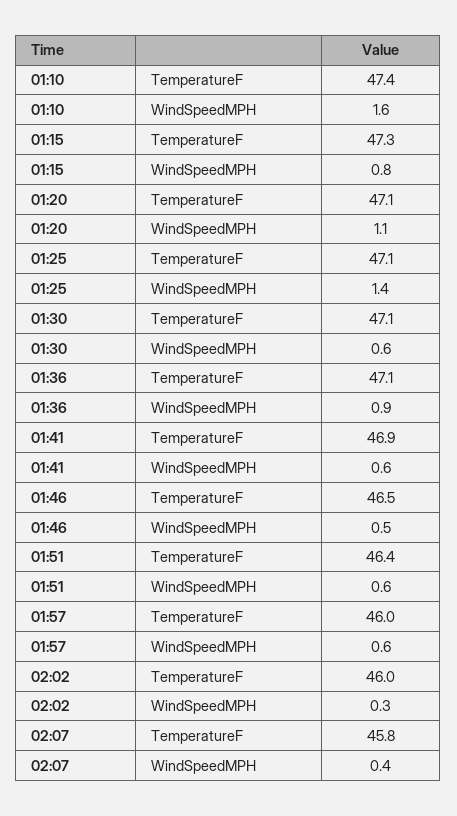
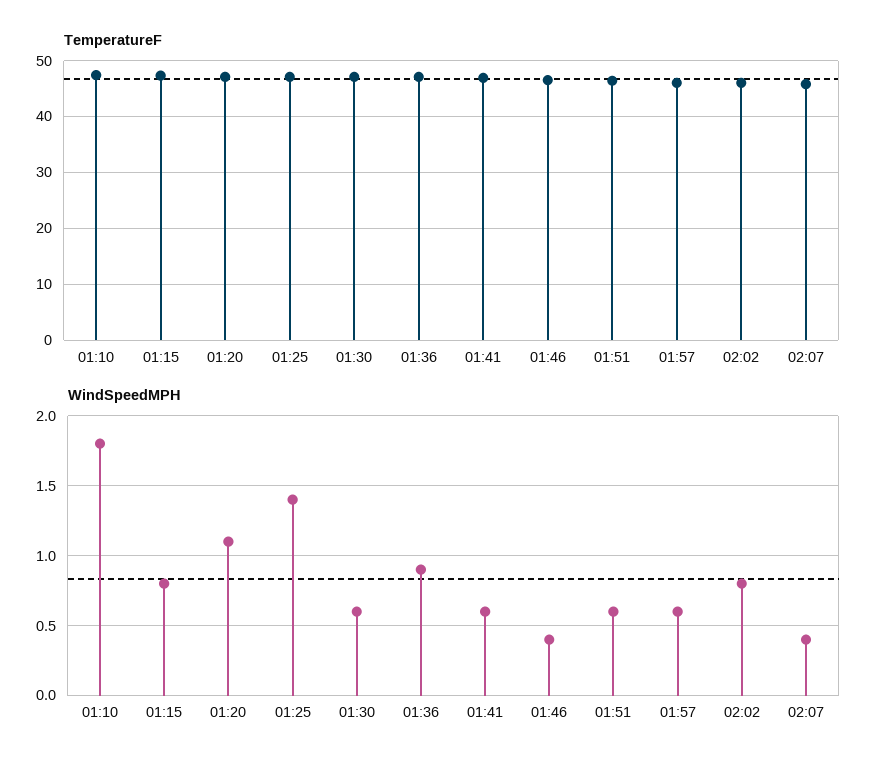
  {
    "TemperatureF": {
      "01:10": 47.4,
      "01:15": 47.3,
      "01:20": 47.1,
      "01:25": 47.1,
      "01:30": 47.1,
      "01:36": 47.1,
      "01:41": 46.9,
      "01:46": 46.5,
      "01:51": 46.4,
      "01:57": 46,
      "02:02": 46,
      "02:07": 45.8
    },
    "WindSpeedMPH": {
-     "01:10": 1.6,
+     "01:10": 1.8,
      "01:15": 0.8,
      "01:20": 1.1,
      "01:25": 1.4,
      "01:30": 0.6,
      "01:36": 0.9,
      "01:41": 0.6,
-     "01:46": 0.5,
+     "01:46": 0.4,
      "01:51": 0.6,
      "01:57": 0.6,
-     "02:02": 0.3,
+     "02:02": 0.8,
      "02:07": 0.4
    }
  }

